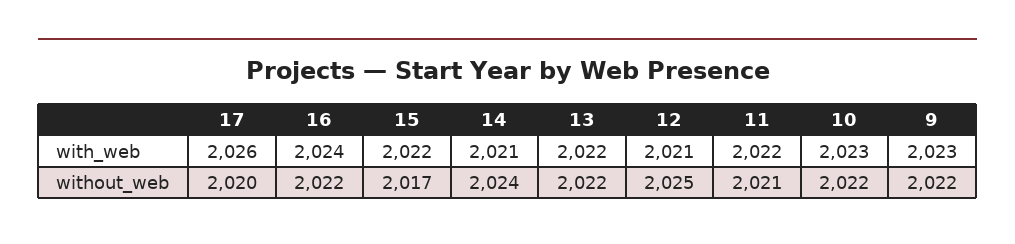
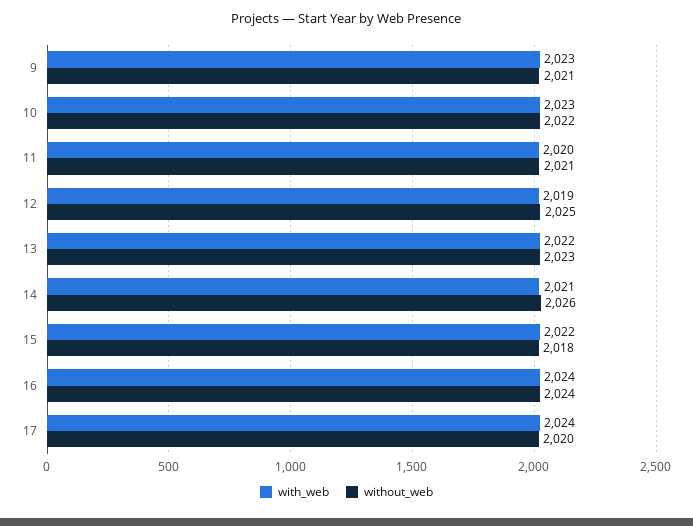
  {
    "with_web": {
-     "17": 2026,
+     "17": 2024,
      "16": 2024,
      "15": 2022,
      "14": 2021,
      "13": 2022,
-     "12": 2021,
+     "12": 2019,
-     "11": 2022,
+     "11": 2020,
      "10": 2023,
      "9": 2023
    },
    "without_web": {
      "17": 2020,
-     "16": 2022,
+     "16": 2024,
-     "15": 2017,
+     "15": 2018,
-     "14": 2024,
+     "14": 2026,
-     "13": 2022,
+     "13": 2023,
      "12": 2025,
      "11": 2021,
      "10": 2022,
-     "9": 2022
+     "9": 2021
    }
  }

